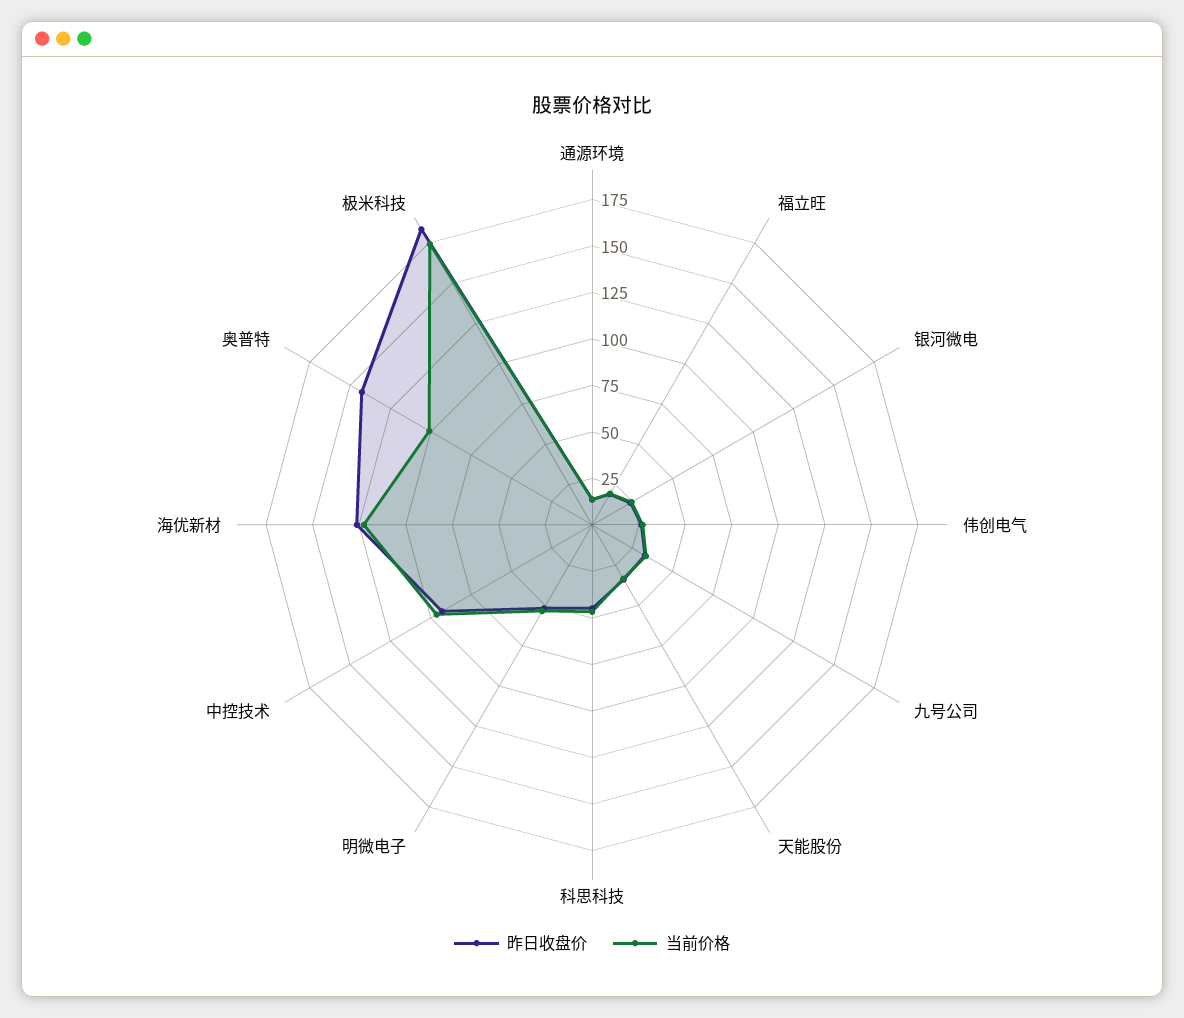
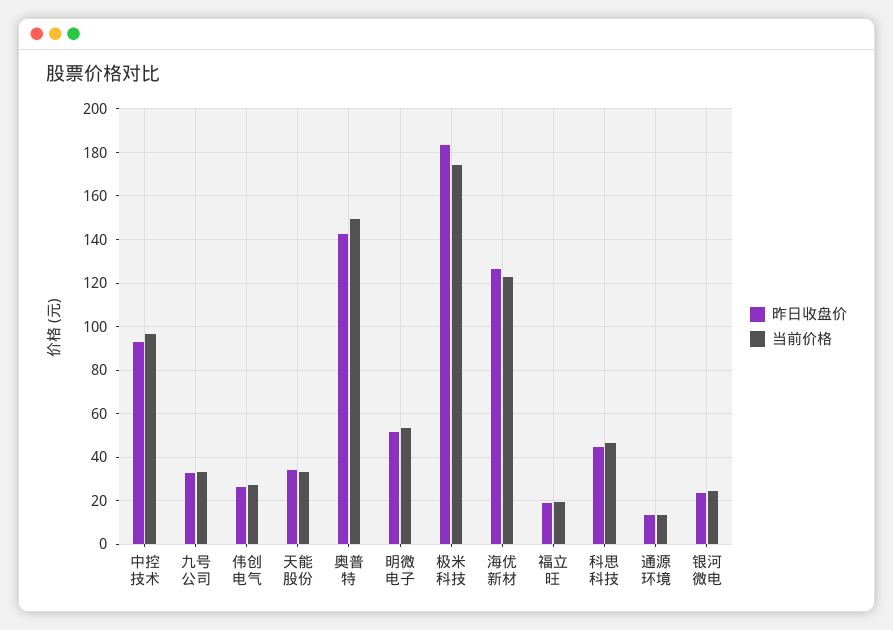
  {
    "昨日收盘价": {
      "通源环境": 15,
      "福立旺": 20,
      "银河微电": 25,
      "伟创电气": 25,
      "九号公司": 35,
      "天能股份": 35,
      "科思科技": 45,
      "明微电子": 50,
      "中控技术": 95,
      "海优新材": 125,
      "奥普特": 145,
      "极米科技": 185
    },
    "当前价格": {
      "通源环境": 15,
      "福立旺": 20,
      "银河微电": 25,
      "伟创电气": 25,
      "九号公司": 35,
      "天能股份": 35,
      "科思科技": 45,
      "明微电子": 55,
      "中控技术": 95,
      "海优新材": 125,
-     "奥普特": 100,
+     "奥普特": 150,
      "极米科技": 175
    }
  }

